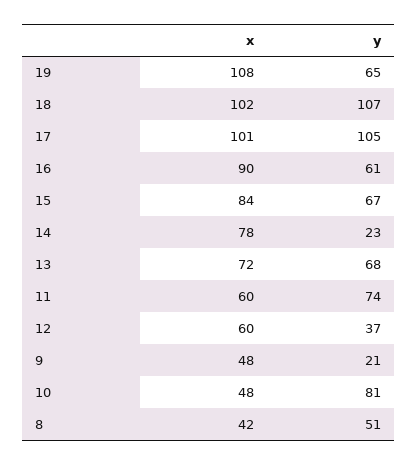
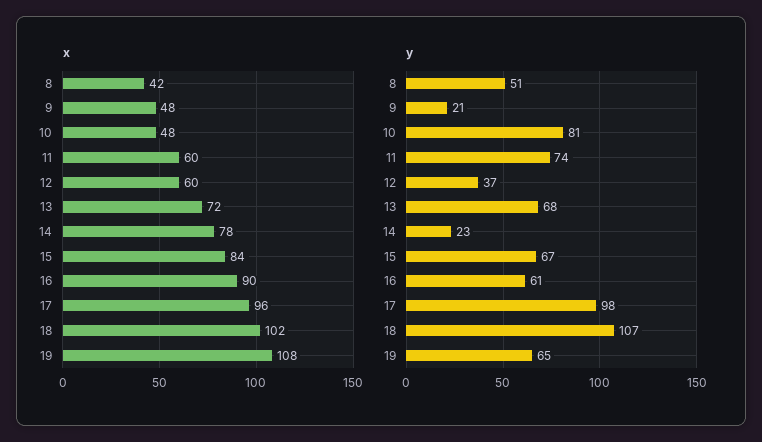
  {
    "x": {
      "19": 108,
      "18": 102,
-     "17": 101,
+     "17": 96,
      "16": 90,
      "15": 84,
      "14": 78,
      "13": 72,
      "11": 60,
      "12": 60,
      "9": 48,
      "10": 48,
      "8": 42
    },
    "y": {
      "19": 65,
      "18": 107,
-     "17": 105,
+     "17": 98,
      "16": 61,
      "15": 67,
      "14": 23,
      "13": 68,
      "11": 74,
      "12": 37,
      "9": 21,
      "10": 81,
      "8": 51
    }
  }

